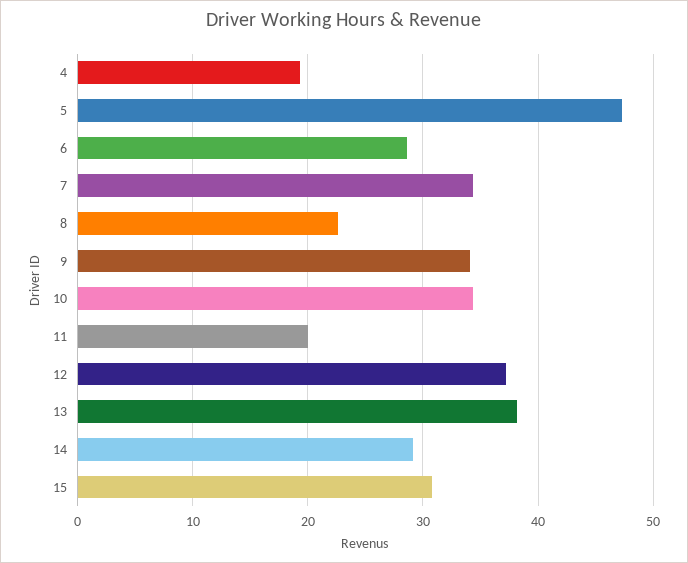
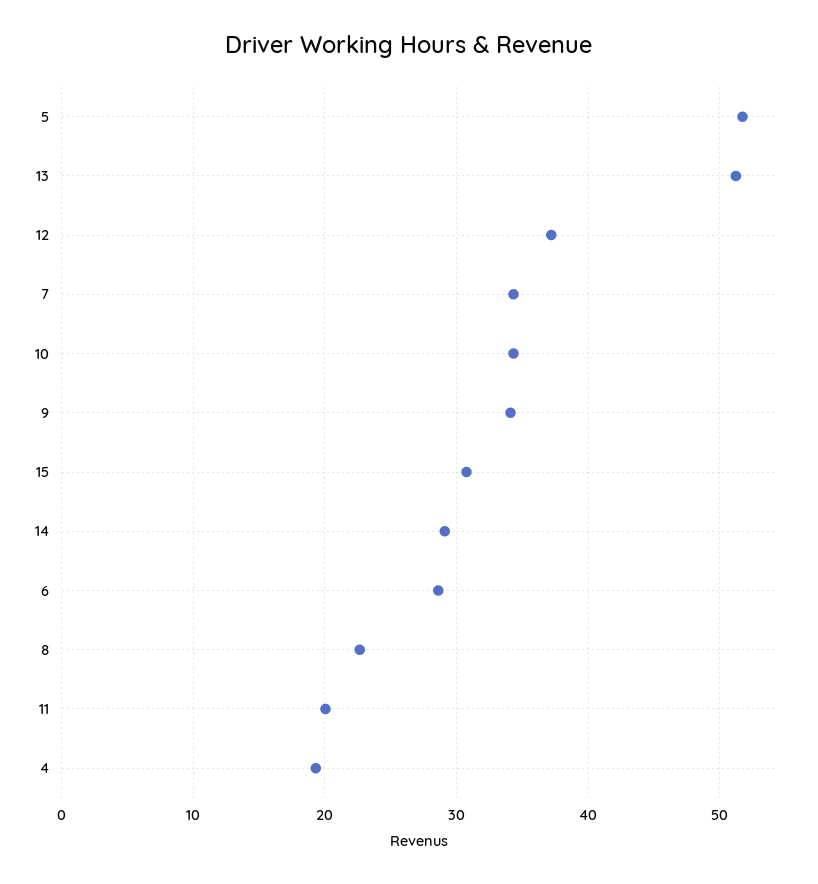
  {
    "4": 19,
-   "5": 47,
+   "5": 52,
    "6": 29,
    "7": 34,
    "8": 23,
    "9": 34,
    "10": 34,
    "11": 20,
    "12": 37,
-   "13": 38,
+   "13": 51,
    "14": 29,
    "15": 31
  }

